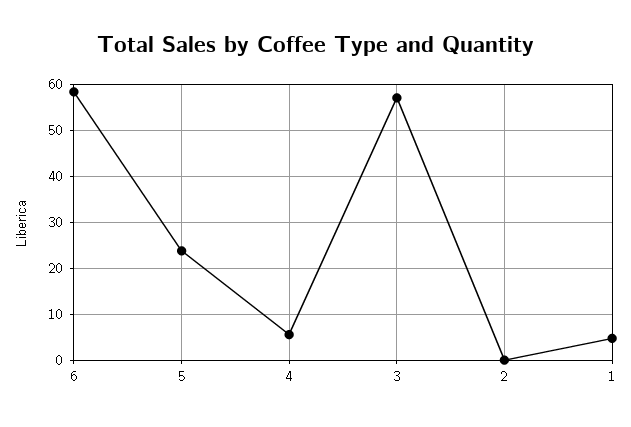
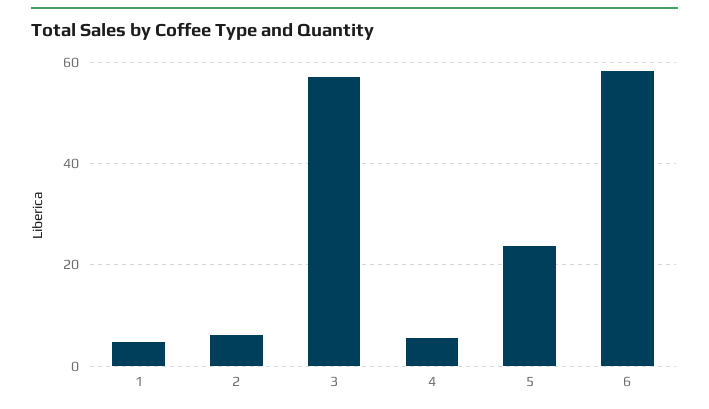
  {
    "6": 58,
    "5": 24,
    "4": 6,
    "3": 58,
-   "2": 0,
+   "2": 6,
    "1": 4
  }

